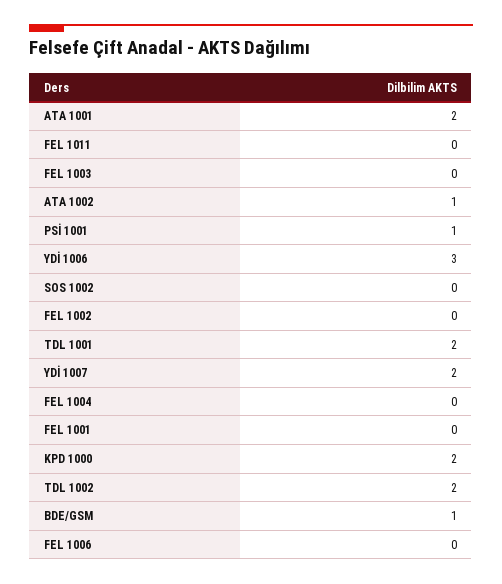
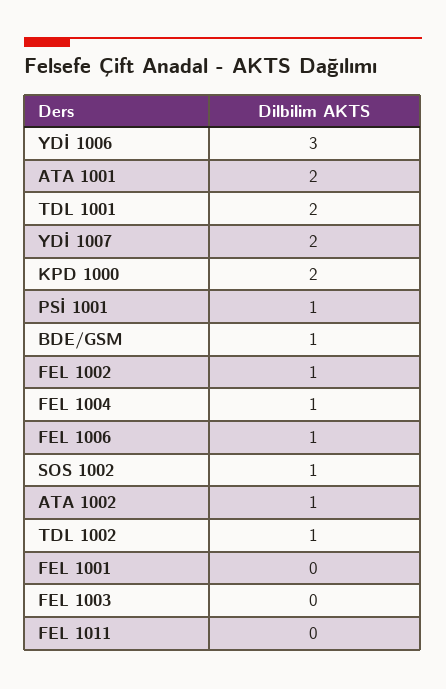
  {
    "ATA 1001": 2,
    "FEL 1011": 0,
    "FEL 1003": 0,
    "ATA 1002": 1,
    "PSİ 1001": 1,
    "YDİ 1006": 3,
-   "SOS 1002": 0,
+   "SOS 1002": 1,
-   "FEL 1002": 0,
+   "FEL 1002": 1,
    "TDL 1001": 2,
    "YDİ 1007": 2,
-   "FEL 1004": 0,
+   "FEL 1004": 1,
    "FEL 1001": 0,
    "KPD 1000": 2,
-   "TDL 1002": 2,
+   "TDL 1002": 1,
    "BDE/GSM": 1,
-   "FEL 1006": 0
+   "FEL 1006": 1
  }

